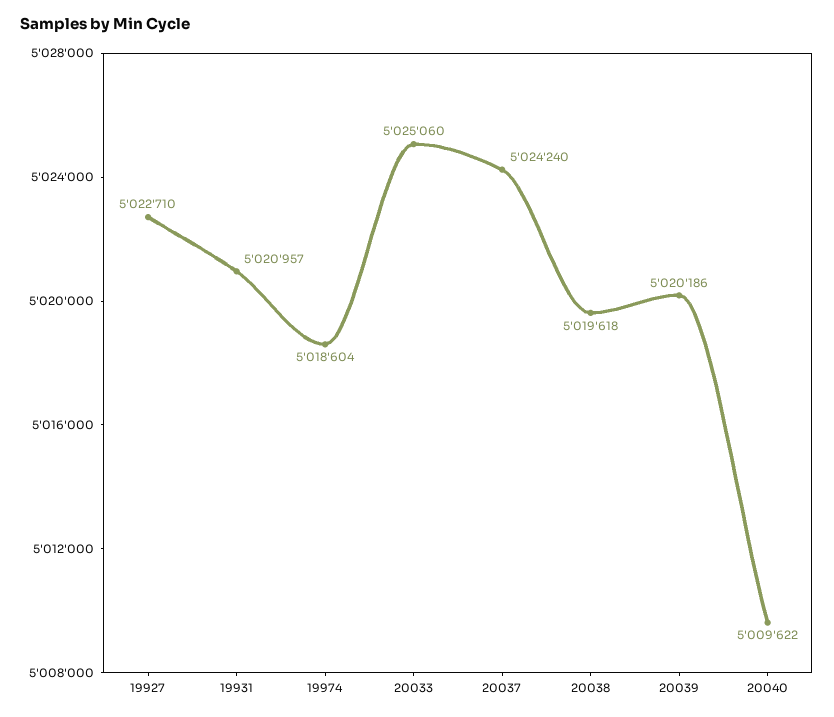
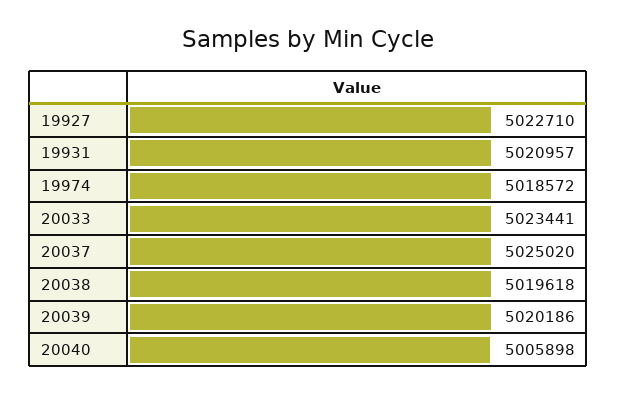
  {
    "19927": 5022710,
    "19931": 5020957,
-   "19974": 5018604,
+   "19974": 5018572,
-   "20033": 5025060,
+   "20033": 5023441,
-   "20037": 5024240,
+   "20037": 5025020,
    "20038": 5019618,
    "20039": 5020186,
-   "20040": 5009622
+   "20040": 5005898
  }

